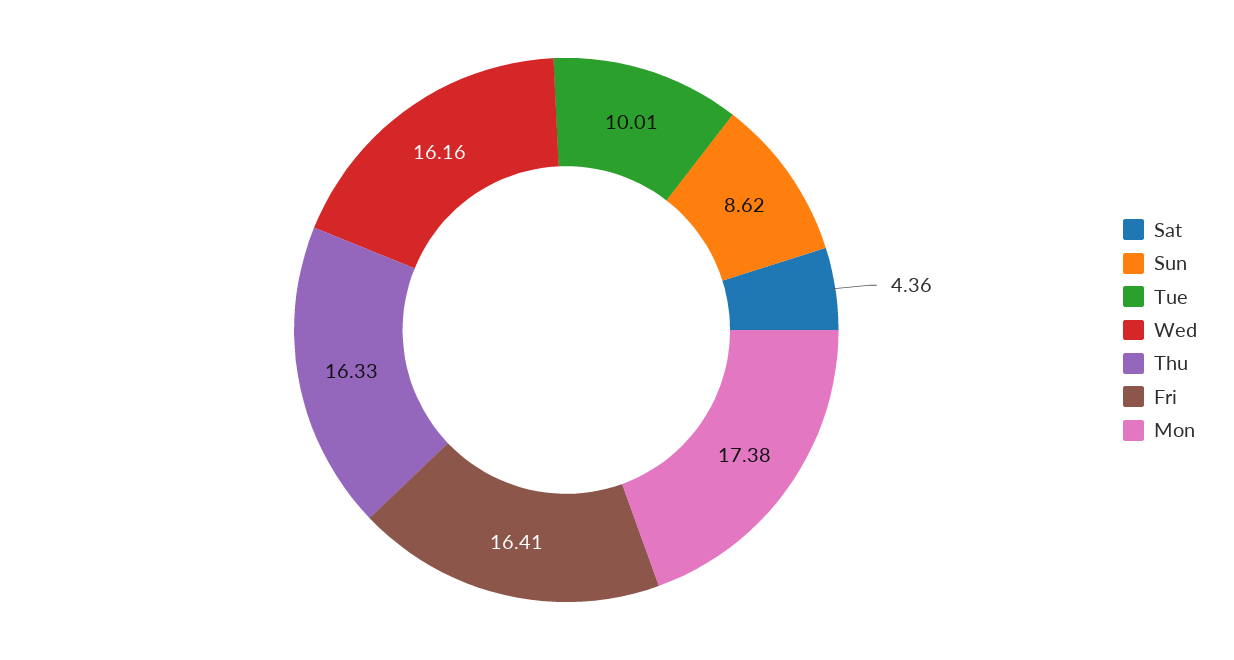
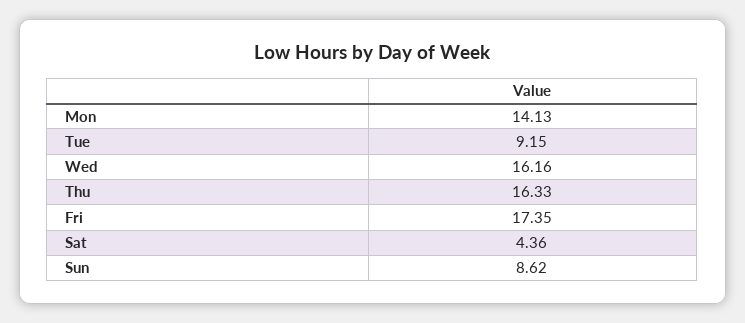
  {
    "Sat": 4.36,
    "Sun": 8.62,
-   "Tue": 10.01,
+   "Tue": 9.15,
    "Wed": 16.16,
    "Thu": 16.33,
-   "Fri": 16.41,
+   "Fri": 17.35,
-   "Mon": 17.38
+   "Mon": 14.13
  }

